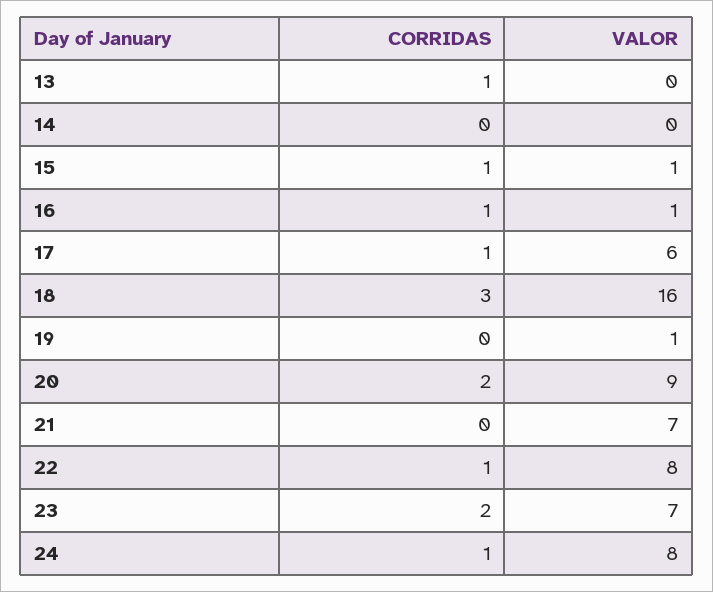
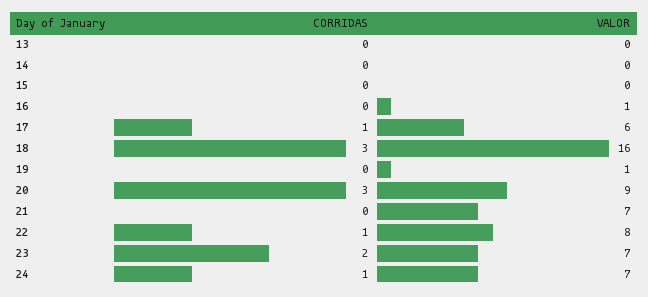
  {
    "CORRIDAS": {
-     "13": 1,
+     "13": 0,
      "14": 0,
-     "15": 1,
+     "15": 0,
-     "16": 1,
+     "16": 0,
      "17": 1,
      "18": 3,
      "19": 0,
-     "20": 2,
+     "20": 3,
      "21": 0,
      "22": 1,
      "23": 2,
      "24": 1
    },
    "VALOR": {
      "13": 0,
      "14": 0,
-     "15": 1,
+     "15": 0,
      "16": 1,
      "17": 6,
      "18": 16,
      "19": 1,
      "20": 9,
      "21": 7,
      "22": 8,
      "23": 7,
-     "24": 8
+     "24": 7
    }
  }

